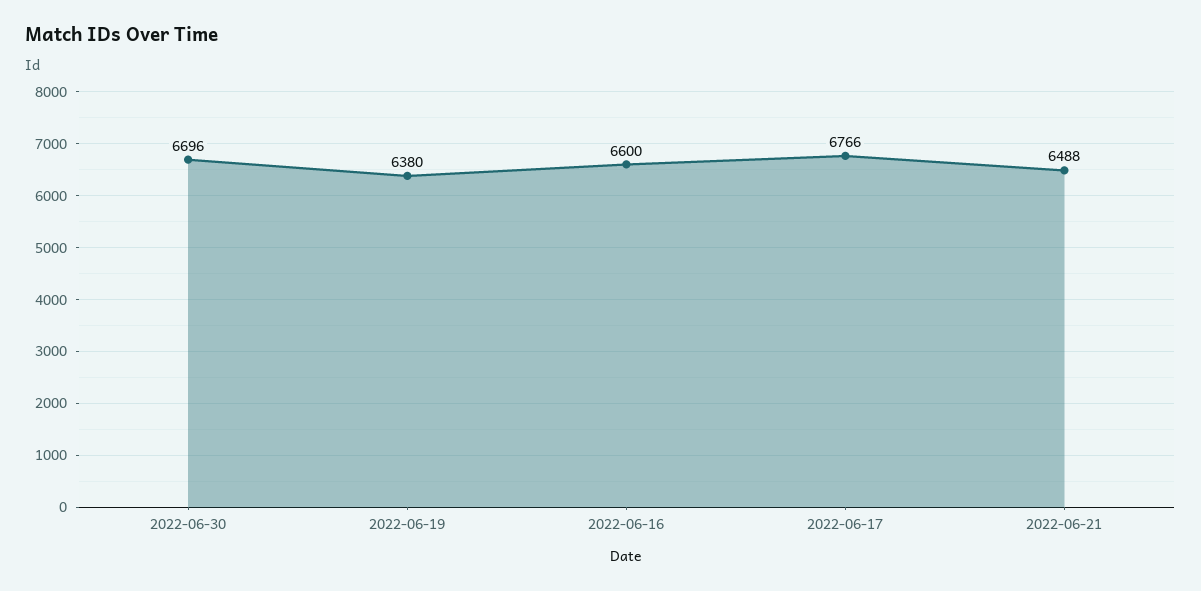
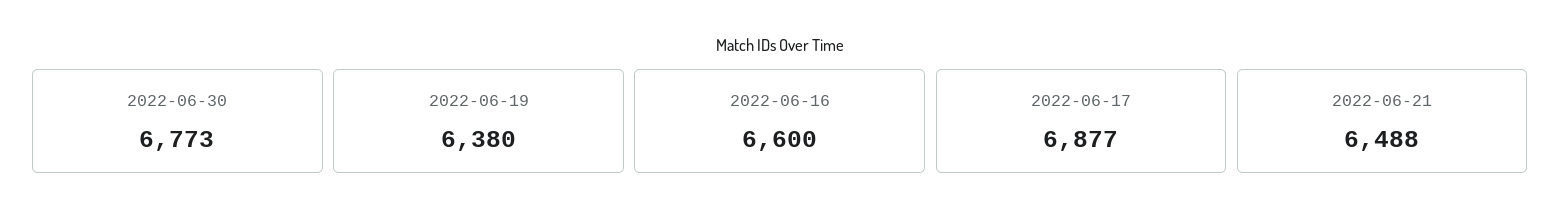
  {
-   "2022-06-30": 6696,
+   "2022-06-30": 6773,
    "2022-06-19": 6380,
    "2022-06-16": 6600,
-   "2022-06-17": 6766,
+   "2022-06-17": 6877,
    "2022-06-21": 6488
  }

